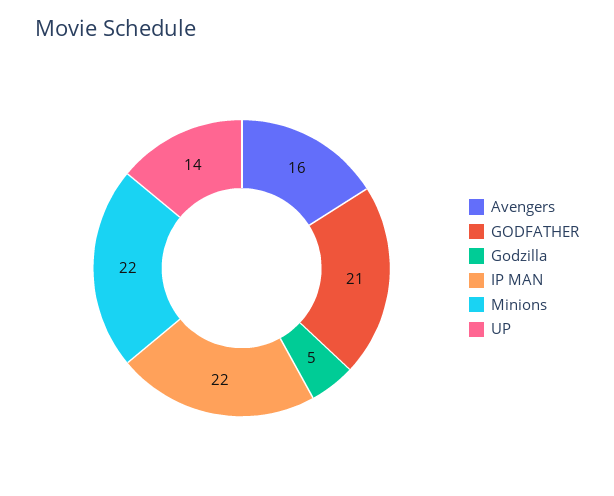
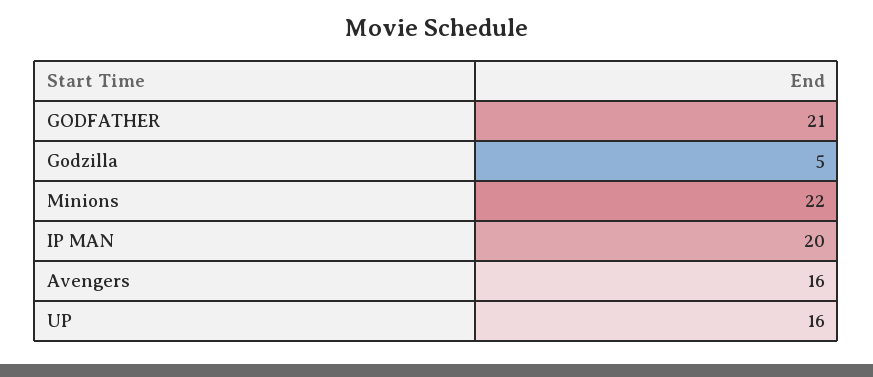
  {
    "Avengers": 16,
    "GODFATHER": 21,
    "Godzilla": 5,
-   "IP MAN": 22,
+   "IP MAN": 20,
    "Minions": 22,
-   "UP": 14
+   "UP": 16
  }

